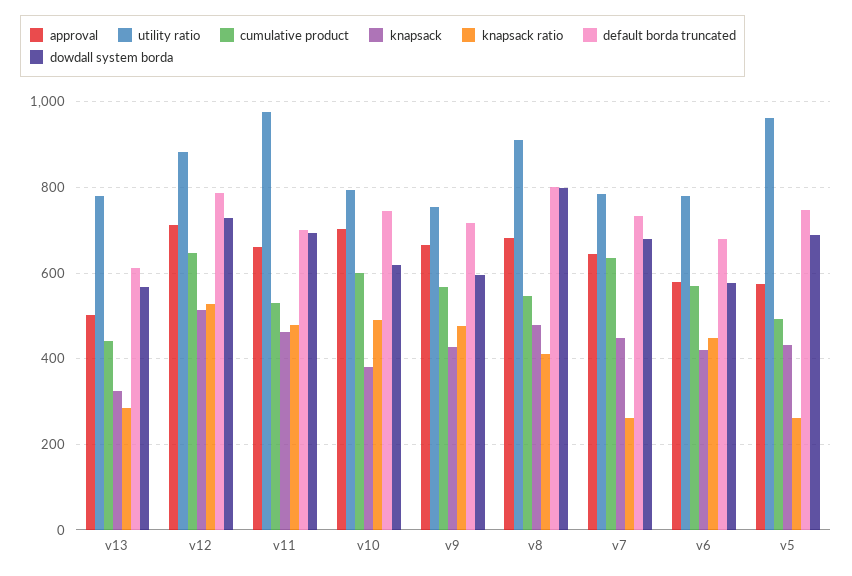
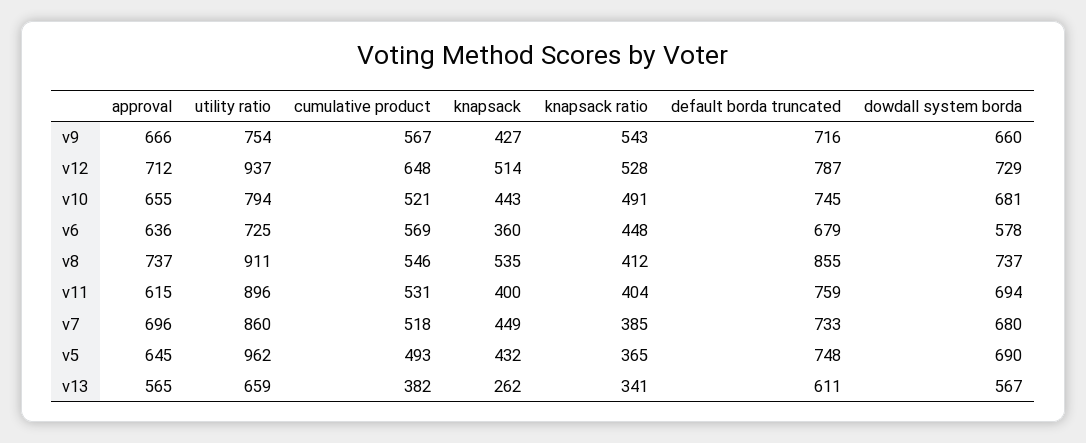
  {
    "approval": {
-     "v13": 500,
+     "v13": 565,
      "v12": 712,
-     "v11": 660,
+     "v11": 615,
-     "v10": 700,
+     "v10": 655,
      "v9": 666,
-     "v8": 680,
+     "v8": 737,
-     "v7": 640,
+     "v7": 696,
-     "v6": 580,
+     "v6": 636,
-     "v5": 580
+     "v5": 645
    },
    "utility ratio": {
-     "v13": 780,
+     "v13": 659,
-     "v12": 880,
+     "v12": 937,
-     "v11": 980,
+     "v11": 896,
      "v10": 794,
      "v9": 754,
      "v8": 911,
-     "v7": 780,
+     "v7": 860,
-     "v6": 780,
+     "v6": 725,
      "v5": 962
    },
    "cumulative product": {
-     "v13": 440,
+     "v13": 382,
      "v12": 648,
      "v11": 531,
-     "v10": 600,
+     "v10": 521,
      "v9": 567,
      "v8": 546,
-     "v7": 640,
+     "v7": 518,
      "v6": 569,
      "v5": 493
    },
    "knapsack": {
-     "v13": 320,
+     "v13": 262,
      "v12": 514,
-     "v11": 460,
+     "v11": 400,
-     "v10": 380,
+     "v10": 443,
      "v9": 427,
-     "v8": 480,
+     "v8": 535,
      "v7": 449,
-     "v6": 420,
+     "v6": 360,
      "v5": 432
    },
    "knapsack ratio": {
-     "v13": 280,
+     "v13": 341,
      "v12": 528,
-     "v11": 480,
+     "v11": 404,
      "v10": 491,
-     "v9": 480,
+     "v9": 543,
      "v8": 412,
-     "v7": 260,
+     "v7": 385,
      "v6": 448,
-     "v5": 260
+     "v5": 365
    },
    "default borda truncated": {
      "v13": 611,
      "v12": 787,
-     "v11": 700,
+     "v11": 759,
      "v10": 745,
      "v9": 716,
-     "v8": 800,
+     "v8": 855,
      "v7": 733,
      "v6": 679,
      "v5": 748
    },
    "dowdall system borda": {
      "v13": 567,
      "v12": 729,
      "v11": 694,
-     "v10": 620,
+     "v10": 681,
-     "v9": 600,
+     "v9": 660,
-     "v8": 800,
+     "v8": 737,
      "v7": 680,
      "v6": 578,
      "v5": 690
    }
  }

